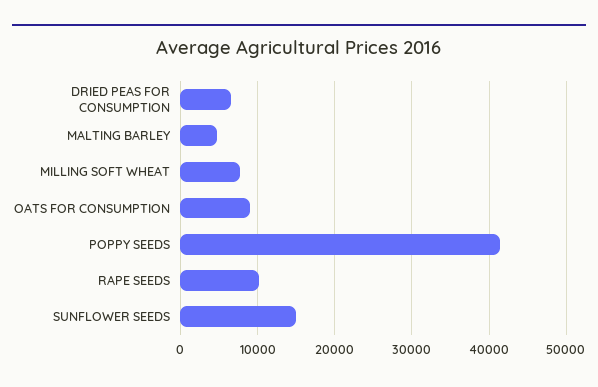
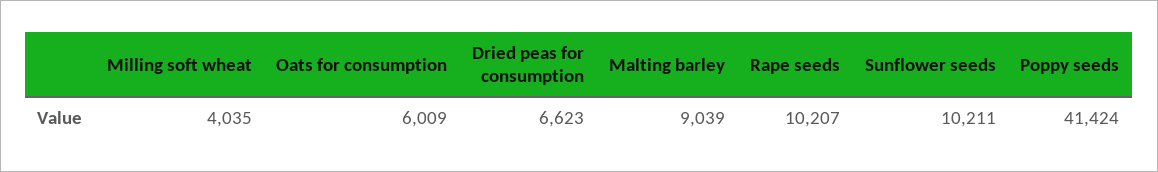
  {
    "DRIED PEAS FOR CONSUMPTION": 6623,
-   "MALTING BARLEY": 5000,
+   "MALTING BARLEY": 9039,
-   "MILLING SOFT WHEAT": 8000,
+   "MILLING SOFT WHEAT": 4035,
-   "OATS FOR CONSUMPTION": 9000,
+   "OATS FOR CONSUMPTION": 6009,
    "POPPY SEEDS": 41424,
    "RAPE SEEDS": 10207,
-   "SUNFLOWER SEEDS": 15000
+   "SUNFLOWER SEEDS": 10211
  }

